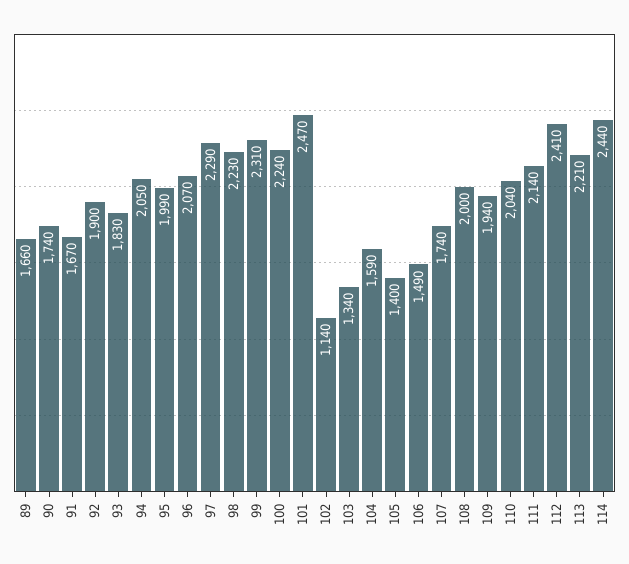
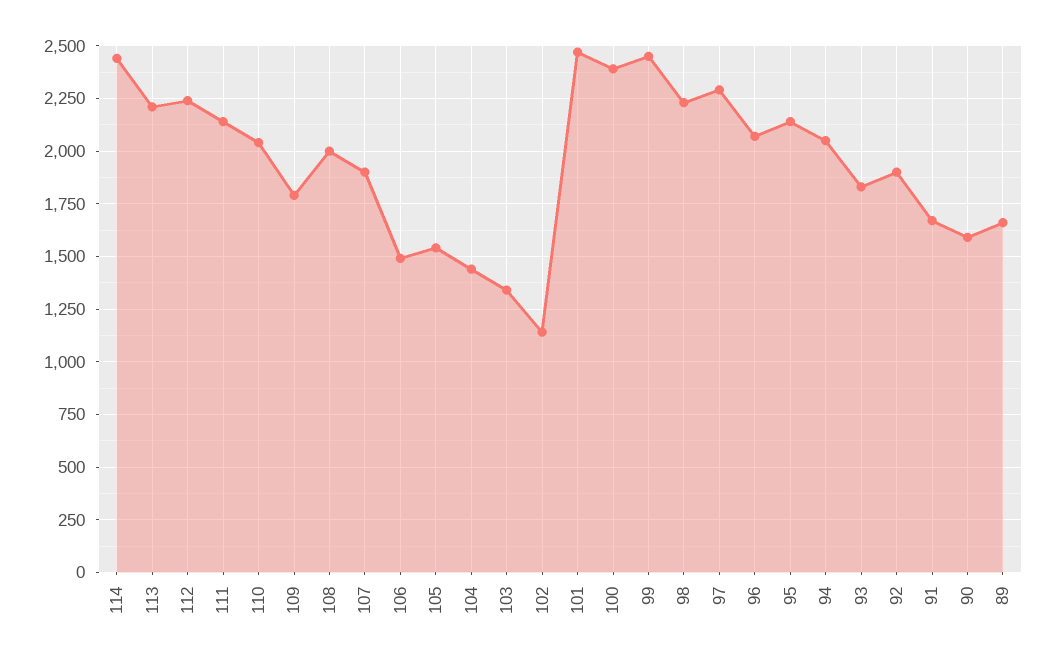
  {
    "89": 1660,
-   "90": 1740,
+   "90": 1600,
    "91": 1670,
    "92": 1900,
    "93": 1830,
    "94": 2050,
-   "95": 1990,
+   "95": 2150,
    "96": 2070,
    "97": 2290,
    "98": 2230,
-   "99": 2310,
+   "99": 2450,
-   "100": 2240,
+   "100": 2400,
    "101": 2470,
    "102": 1140,
    "103": 1340,
-   "104": 1590,
+   "104": 1450,
-   "105": 1400,
+   "105": 1550,
    "106": 1490,
-   "107": 1740,
+   "107": 1900,
    "108": 2000,
-   "109": 1940,
+   "109": 1800,
    "110": 2040,
    "111": 2140,
-   "112": 2410,
+   "112": 2250,
    "113": 2210,
    "114": 2440
  }

